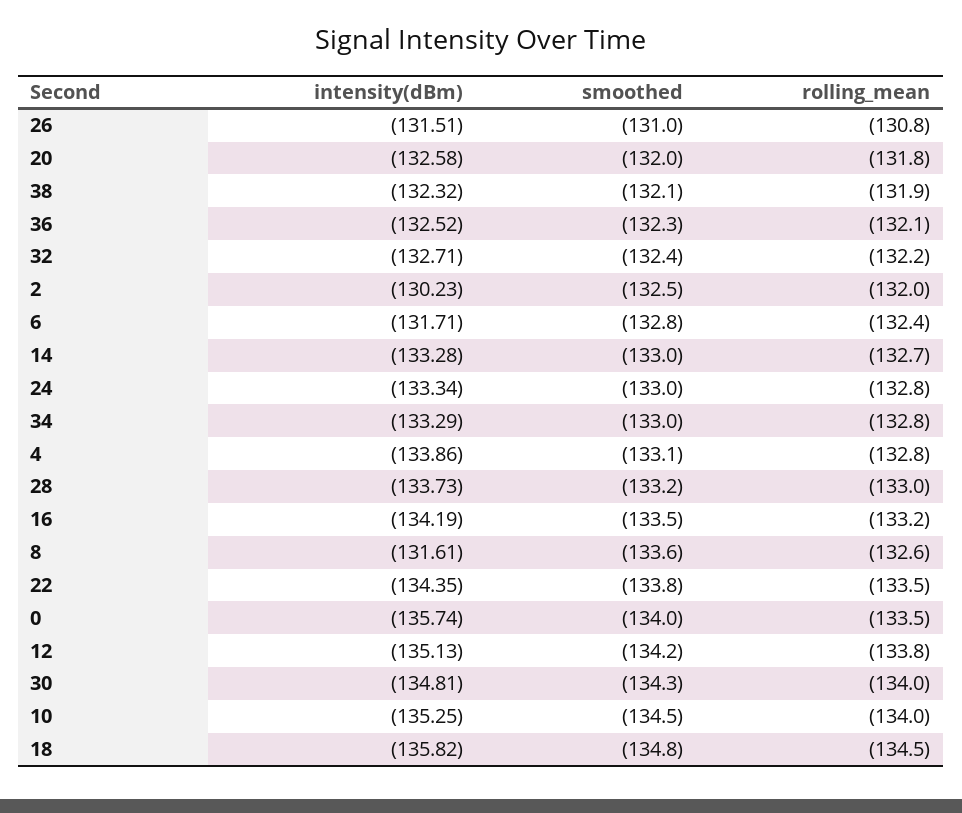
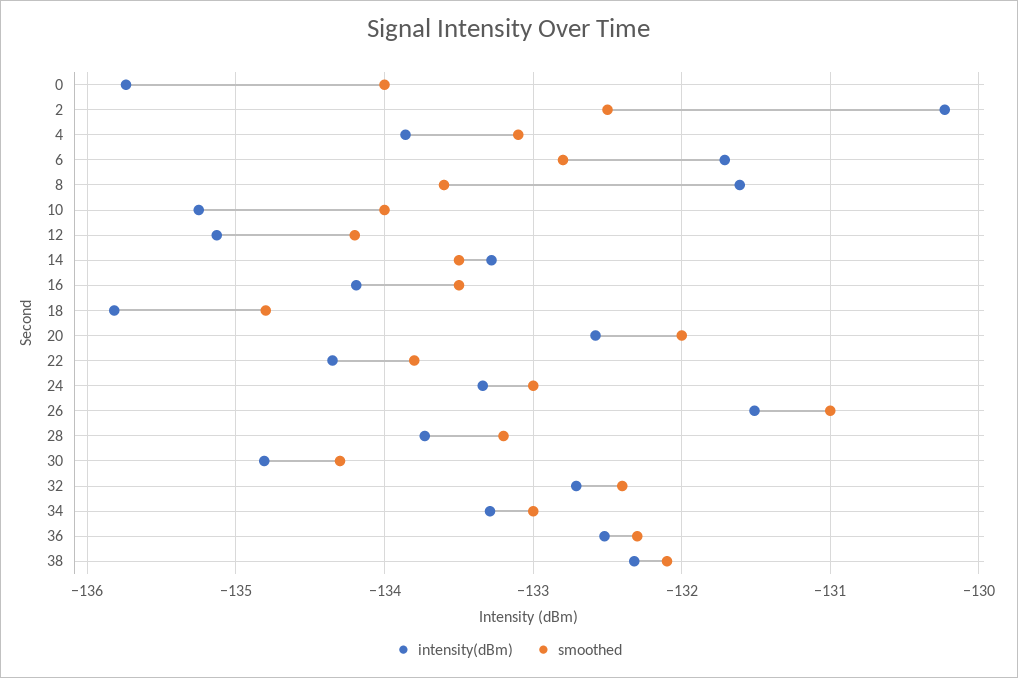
  {
    "intensity(dBm)": {
      "26": -131.51,
      "20": -132.58,
      "38": -132.32,
      "36": -132.52,
      "32": -132.71,
      "2": -130.23,
      "6": -131.71,
      "14": -133.28,
      "24": -133.34,
      "34": -133.29,
      "4": -133.86,
      "28": -133.73,
      "16": -134.19,
      "8": -131.61,
      "22": -134.35,
      "0": -135.74,
      "12": -135.13,
      "30": -134.81,
      "10": -135.25,
      "18": -135.82
    },
    "smoothed": {
      "26": -131,
      "20": -132,
      "38": -132.1,
      "36": -132.3,
      "32": -132.4,
      "2": -132.5,
      "6": -132.8,
-     "14": -133,
+     "14": -133.5,
      "24": -133,
      "34": -133,
      "4": -133.1,
      "28": -133.2,
      "16": -133.5,
      "8": -133.6,
      "22": -133.8,
      "0": -134,
      "12": -134.2,
      "30": -134.3,
-     "10": -134.5,
+     "10": -134,
      "18": -134.8
-   },
+   }
-   "rolling_mean": {
-     "26": -130.8,
-     "20": -131.8,
-     "38": -131.9,
-     "36": -132.1,
-     "32": -132.2,
-     "2": -132,
-     "6": -132.4,
-     "14": -132.7,
-     "24": -132.8,
-     "34": -132.8,
-     "4": -132.8,
-     "28": -133,
-     "16": -133.2,
-     "8": -132.6,
-     "22": -133.5,
-     "0": -133.5,
-     "12": -133.8,
-     "30": -134,
-     "10": -134,
-     "18": -134.5
-   }
  }

